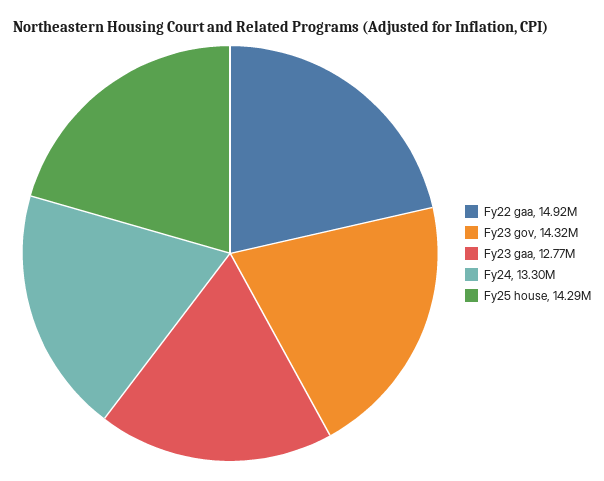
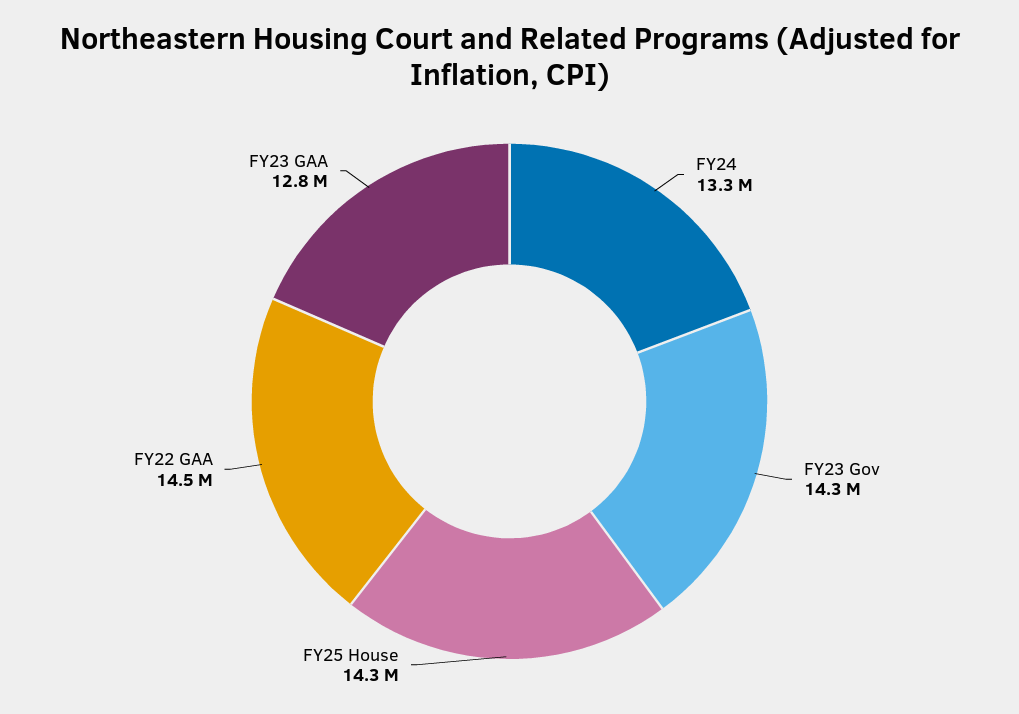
  {
-   "Fy22 gaa": 14920000,
+   "Fy22 gaa": 14500000,
    "Fy23 gov": 14320000,
    "Fy23 gaa": 12770000,
    "Fy24": 13300000,
    "Fy25 house": 14290000
  }

